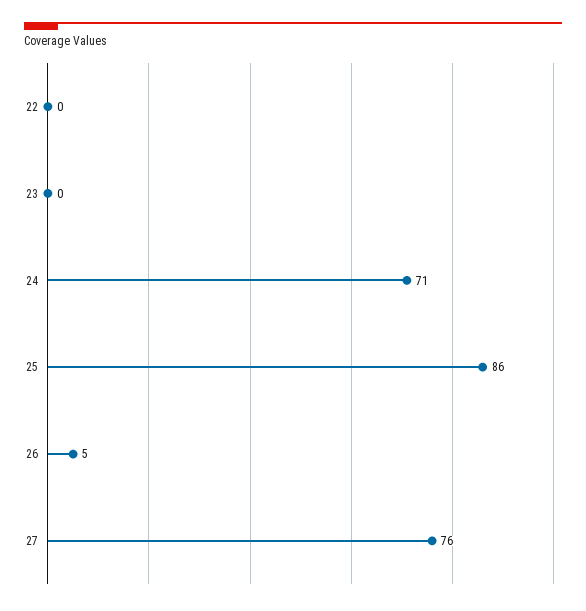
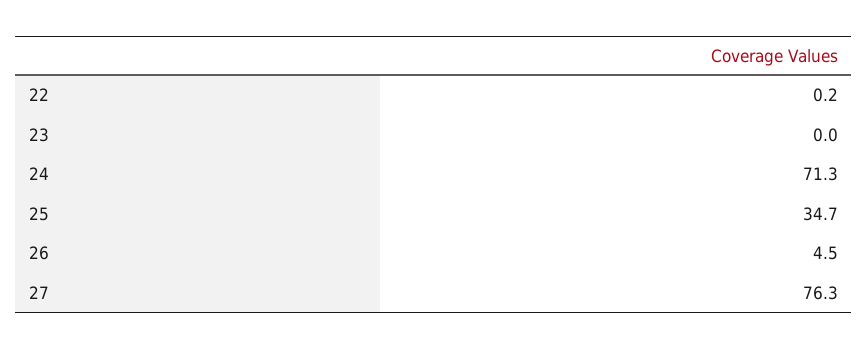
  {
    "22": 0.2,
    "23": 0,
    "24": 71.3,
-   "25": 86,
+   "25": 34.7,
    "26": 4.5,
    "27": 76.3
  }

